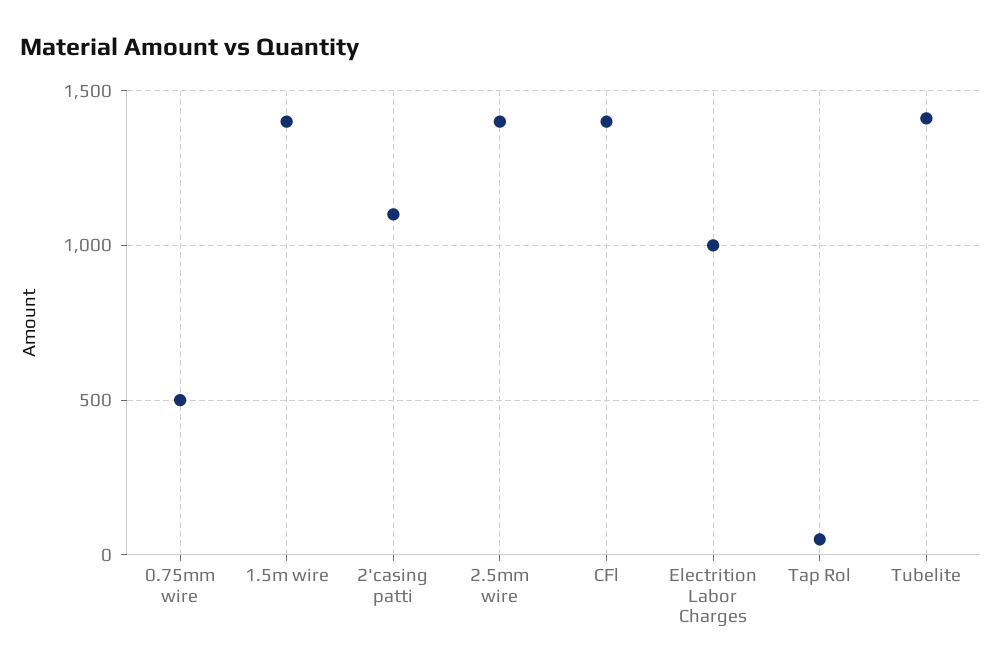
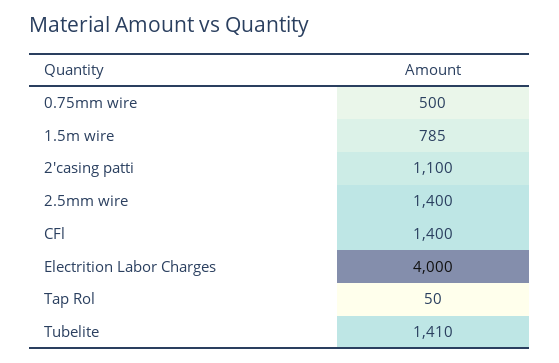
  {
    "0.75mm wire": 500,
-   "1.5m wire": 1400,
+   "1.5m wire": 785,
    "2'casing patti": 1100,
    "2.5mm wire": 1400,
    "CFl": 1400,
-   "Electrition Labor Charges": 1000,
+   "Electrition Labor Charges": 4000,
    "Tap Rol": 50,
    "Tubelite": 1410
  }

